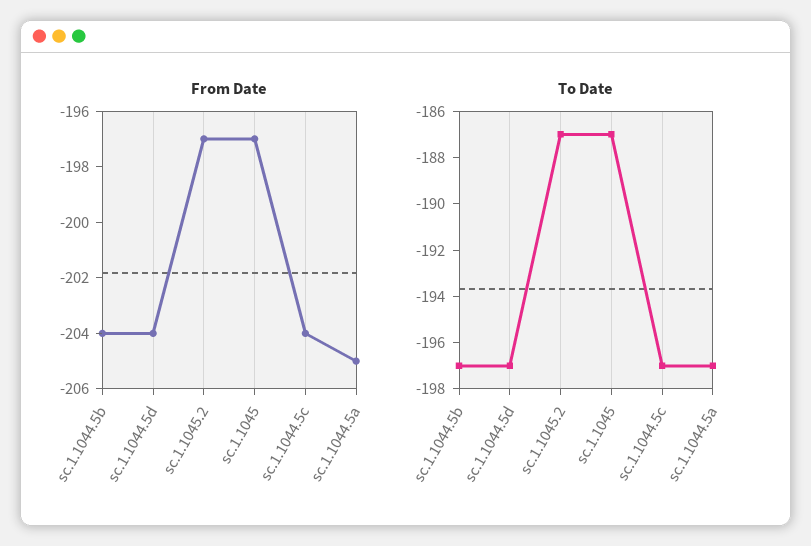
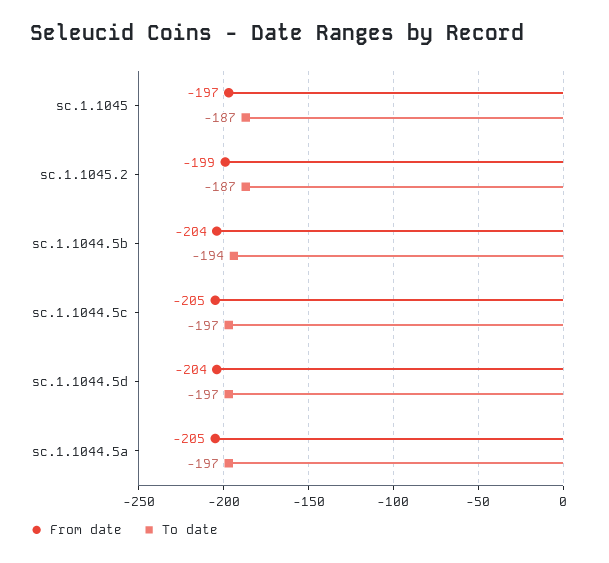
  {
    "From Date": {
      "sc.1.1044.5b": -204,
      "sc.1.1044.5d": -204,
-     "sc.1.1045.2": -197,
+     "sc.1.1045.2": -199,
      "sc.1.1045": -197,
-     "sc.1.1044.5c": -204,
+     "sc.1.1044.5c": -205,
      "sc.1.1044.5a": -205
    },
    "To Date": {
-     "sc.1.1044.5b": -197,
+     "sc.1.1044.5b": -194,
      "sc.1.1044.5d": -197,
      "sc.1.1045.2": -187,
      "sc.1.1045": -187,
      "sc.1.1044.5c": -197,
      "sc.1.1044.5a": -197
    }
  }

